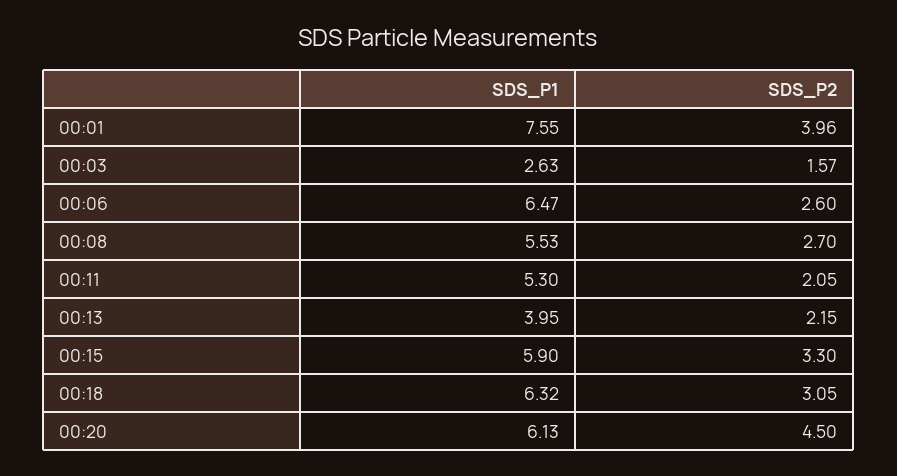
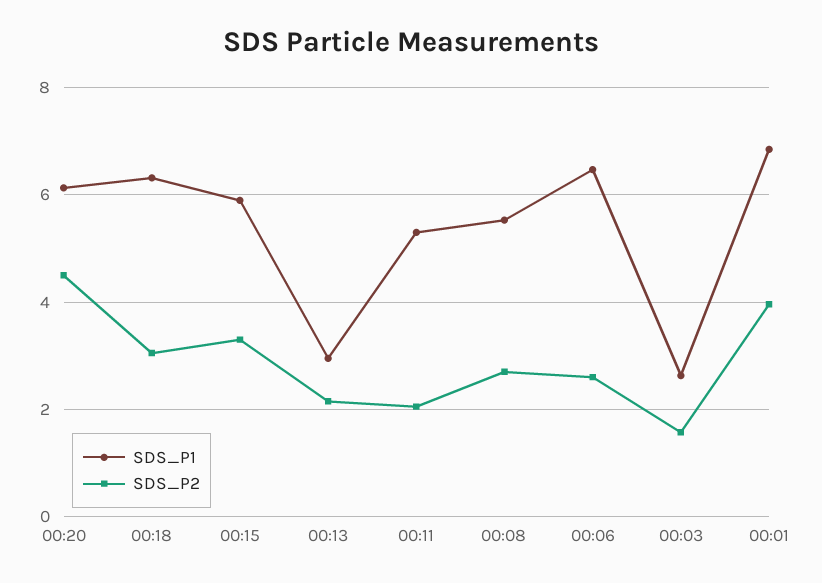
  {
    "SDS_P1": {
-     "00:01": 7.55,
+     "00:01": 6.8,
      "00:03": 2.63,
      "00:06": 6.47,
      "00:08": 5.53,
      "00:11": 5.3,
-     "00:13": 3.95,
+     "00:13": 3,
      "00:15": 5.9,
      "00:18": 6.32,
      "00:20": 6.13
    },
    "SDS_P2": {
      "00:01": 3.96,
      "00:03": 1.57,
      "00:06": 2.6,
      "00:08": 2.7,
      "00:11": 2.05,
      "00:13": 2.15,
      "00:15": 3.3,
      "00:18": 3.05,
      "00:20": 4.5
    }
  }

